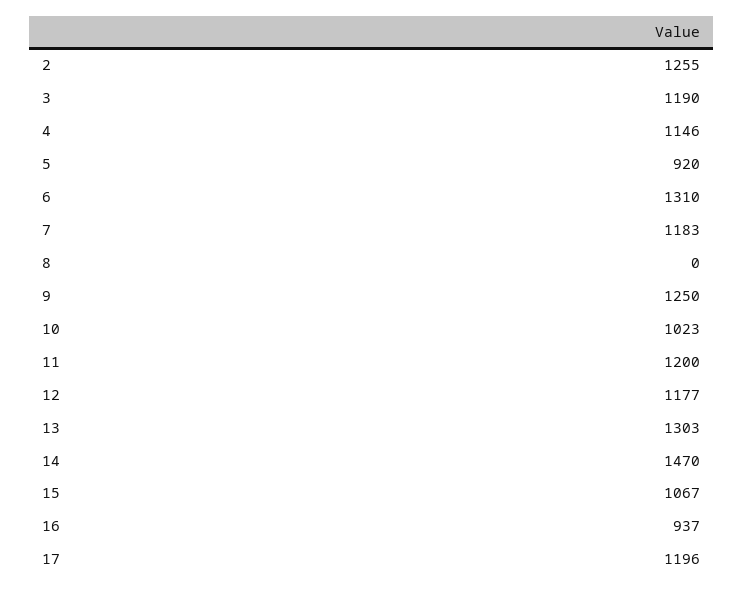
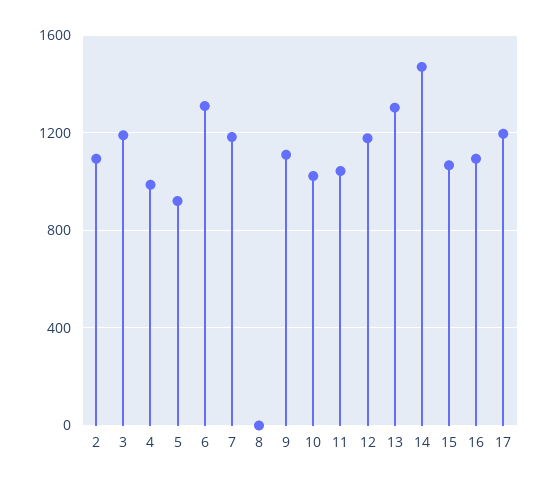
  {
-   "2": 1255,
+   "2": 1100,
    "3": 1190,
-   "4": 1146,
+   "4": 1000,
    "5": 920,
    "6": 1310,
    "7": 1183,
    "8": 0,
-   "9": 1250,
+   "9": 1100,
    "10": 1023,
-   "11": 1200,
+   "11": 1050,
    "12": 1177,
    "13": 1303,
    "14": 1470,
    "15": 1067,
-   "16": 937,
+   "16": 1100,
    "17": 1196
  }

